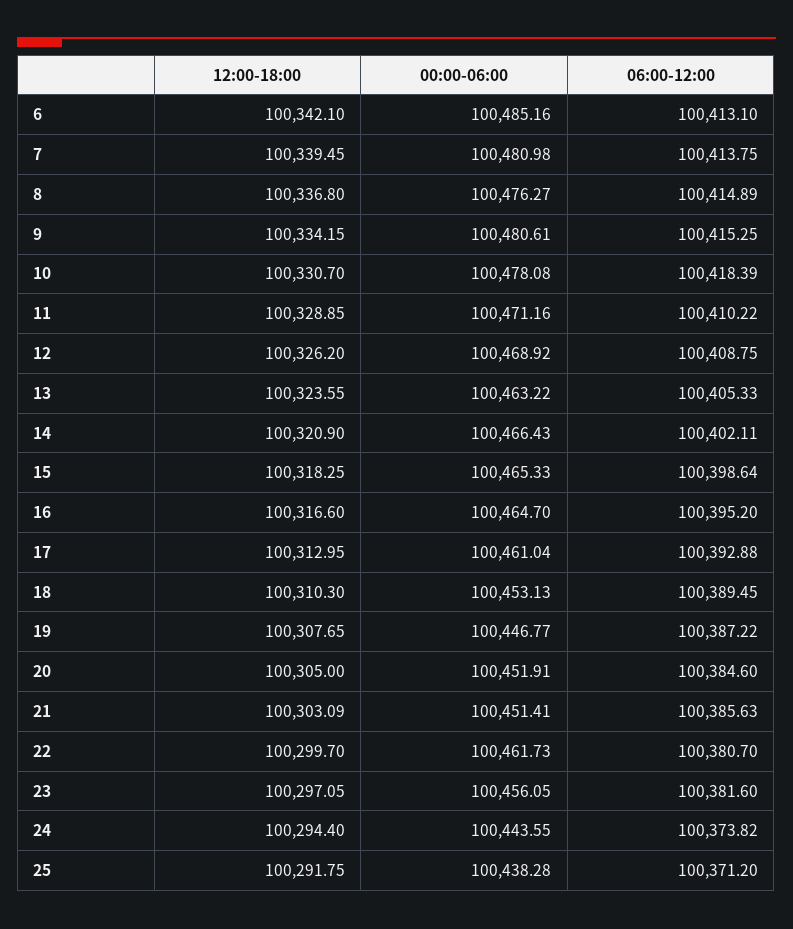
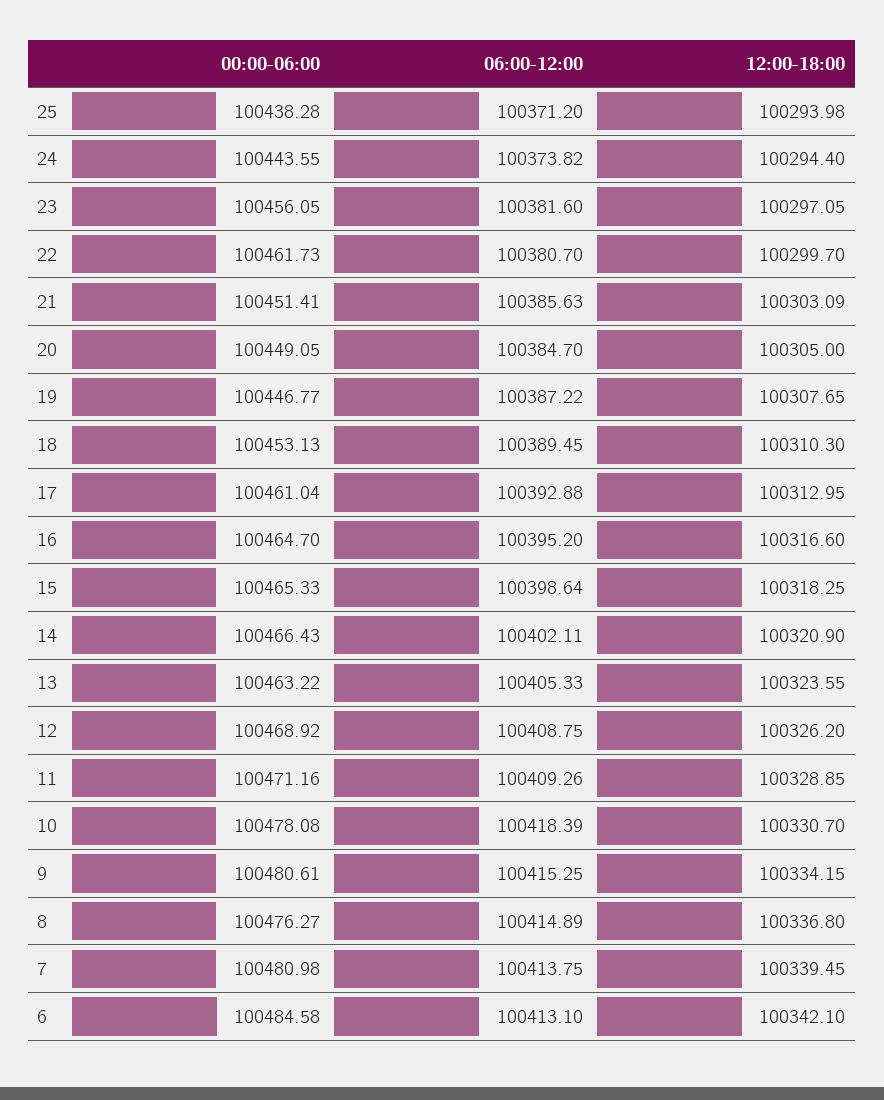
  {
    "12:00-18:00": {
      "6": 100342.1,
      "7": 100339.45,
      "8": 100336.8,
      "9": 100334.15,
      "10": 100330.7,
      "11": 100328.85,
      "12": 100326.2,
      "13": 100323.55,
      "14": 100320.9,
      "15": 100318.25,
      "16": 100316.6,
      "17": 100312.95,
      "18": 100310.3,
      "19": 100307.65,
      "20": 100305,
      "21": 100303.09,
      "22": 100299.7,
      "23": 100297.05,
      "24": 100294.4,
-     "25": 100291.75
+     "25": 100293.98
    },
    "00:00-06:00": {
-     "6": 100485.16,
+     "6": 100484.58,
      "7": 100480.98,
      "8": 100476.27,
      "9": 100480.61,
      "10": 100478.08,
      "11": 100471.16,
      "12": 100468.92,
      "13": 100463.22,
      "14": 100466.43,
      "15": 100465.33,
      "16": 100464.7,
      "17": 100461.04,
      "18": 100453.13,
      "19": 100446.77,
-     "20": 100451.91,
+     "20": 100449.05,
      "21": 100451.41,
      "22": 100461.73,
      "23": 100456.05,
      "24": 100443.55,
      "25": 100438.28
    },
    "06:00-12:00": {
      "6": 100413.1,
      "7": 100413.75,
      "8": 100414.89,
      "9": 100415.25,
      "10": 100418.39,
-     "11": 100410.22,
+     "11": 100409.26,
      "12": 100408.75,
      "13": 100405.33,
      "14": 100402.11,
      "15": 100398.64,
      "16": 100395.2,
      "17": 100392.88,
      "18": 100389.45,
      "19": 100387.22,
-     "20": 100384.6,
+     "20": 100384.7,
      "21": 100385.63,
      "22": 100380.7,
      "23": 100381.6,
      "24": 100373.82,
      "25": 100371.2
    }
  }

